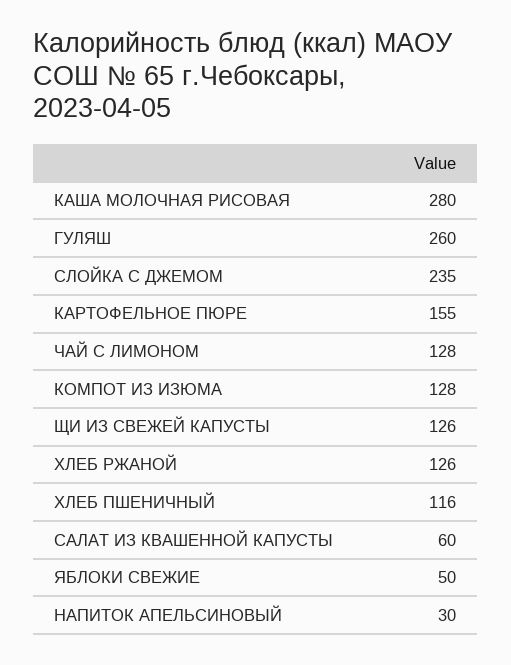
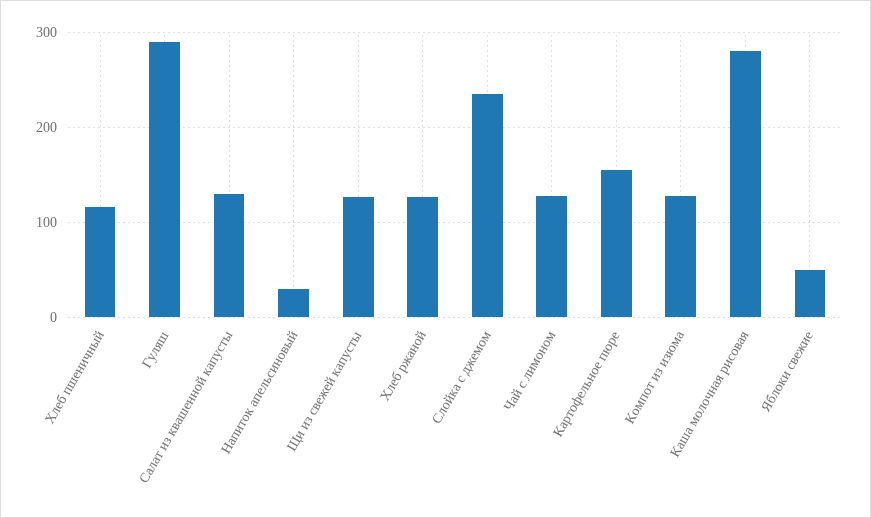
  {
    "КАША МОЛОЧНАЯ РИСОВАЯ": 280,
-   "ГУЛЯШ": 260,
+   "ГУЛЯШ": 290,
    "СЛОЙКА С ДЖЕМОМ": 235,
    "КАРТОФЕЛЬНОЕ ПЮРЕ": 155,
    "ЧАЙ С ЛИМОНОМ": 128,
    "КОМПОТ ИЗ ИЗЮМА": 128,
    "ЩИ ИЗ СВЕЖЕЙ КАПУСТЫ": 126,
    "ХЛЕБ РЖАНОЙ": 126,
    "ХЛЕБ ПШЕНИЧНЫЙ": 116,
-   "САЛАТ ИЗ КВАШЕННОЙ КАПУСТЫ": 60,
+   "САЛАТ ИЗ КВАШЕННОЙ КАПУСТЫ": 130,
    "ЯБЛОКИ СВЕЖИЕ": 50,
    "НАПИТОК АПЕЛЬСИНОВЫЙ": 30
  }

